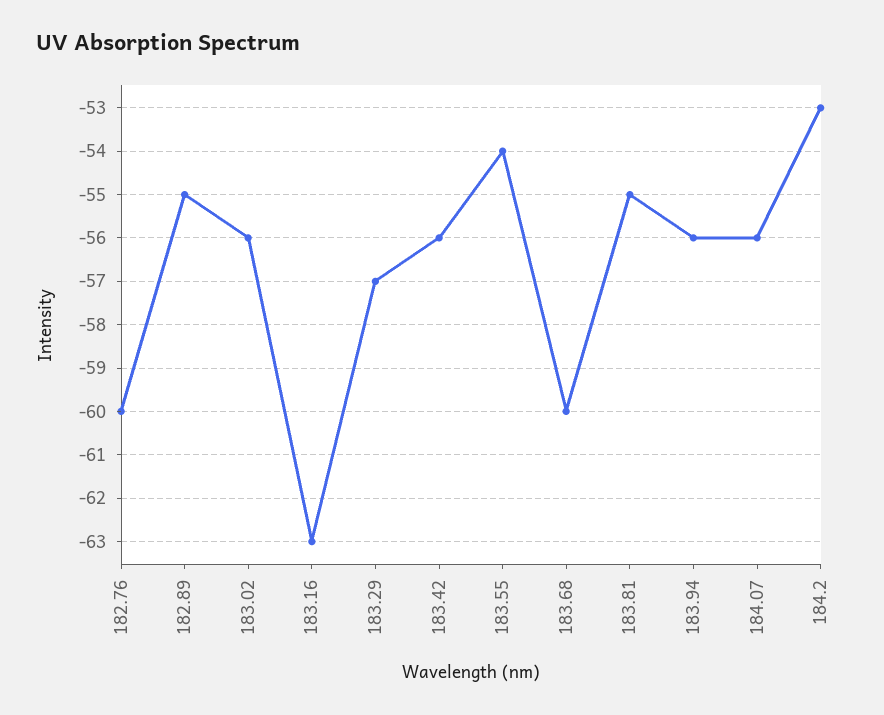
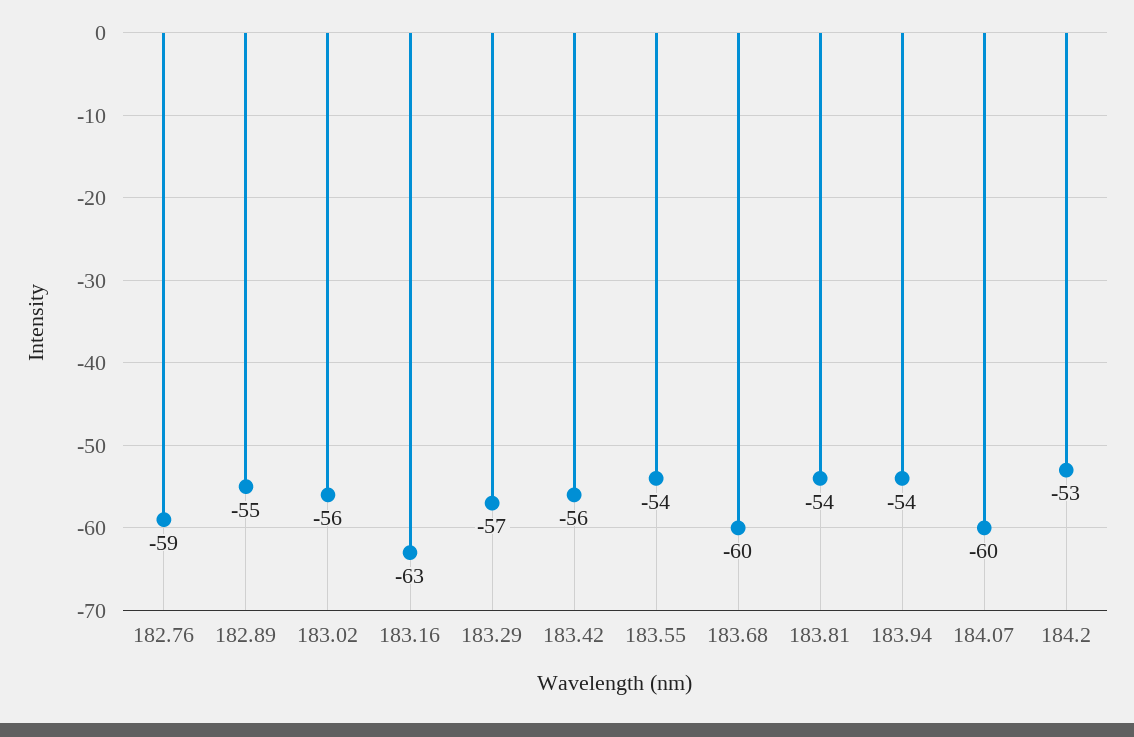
  {
-   "182.76": -60,
+   "182.76": -59,
    "182.89": -55,
    "183.02": -56,
    "183.16": -63,
    "183.29": -57,
    "183.42": -56,
    "183.55": -54,
    "183.68": -60,
-   "183.81": -55,
+   "183.81": -54,
-   "183.94": -56,
+   "183.94": -54,
-   "184.07": -56,
+   "184.07": -60,
    "184.2": -53
  }

